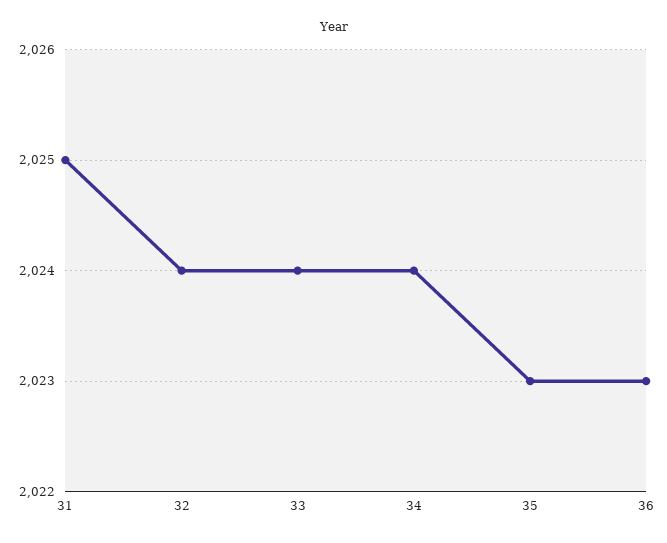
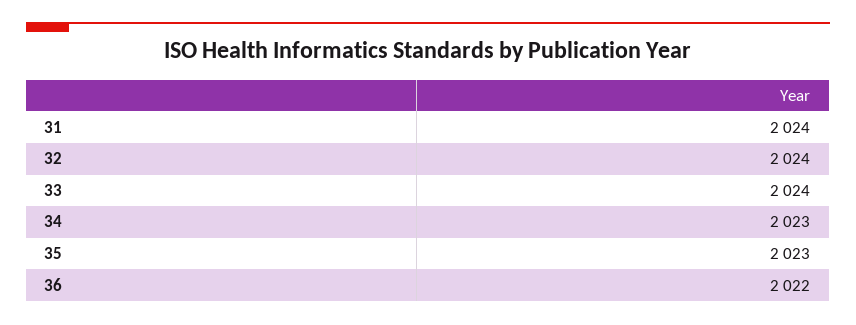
  {
-   "31": 2025,
+   "31": 2024,
    "32": 2024,
    "33": 2024,
-   "34": 2024,
+   "34": 2023,
    "35": 2023,
-   "36": 2023
+   "36": 2022
  }

